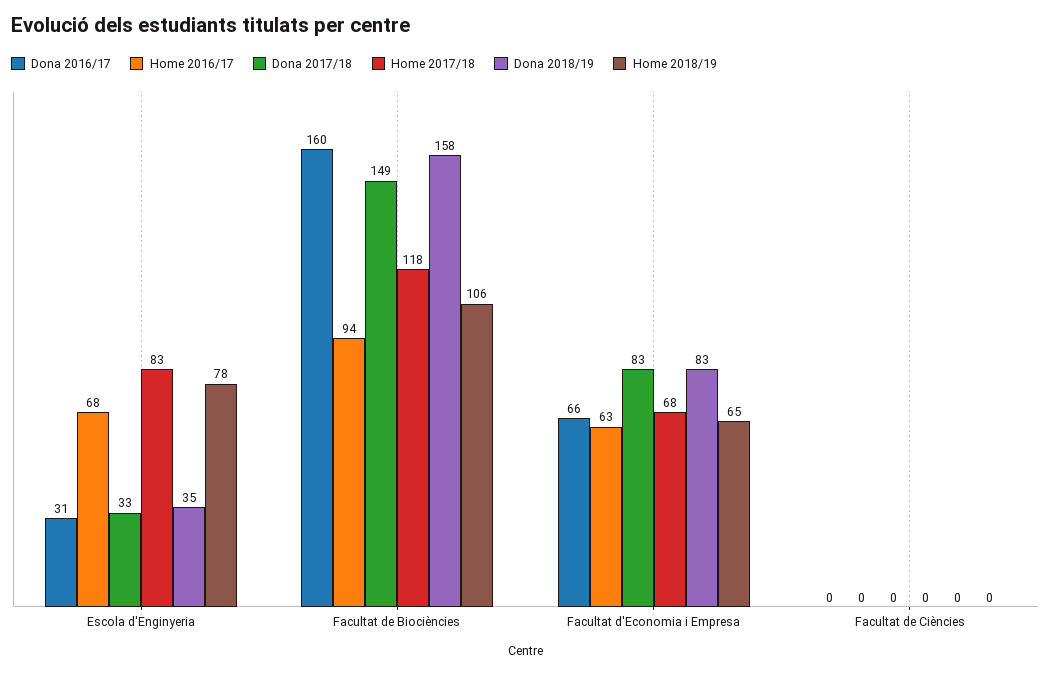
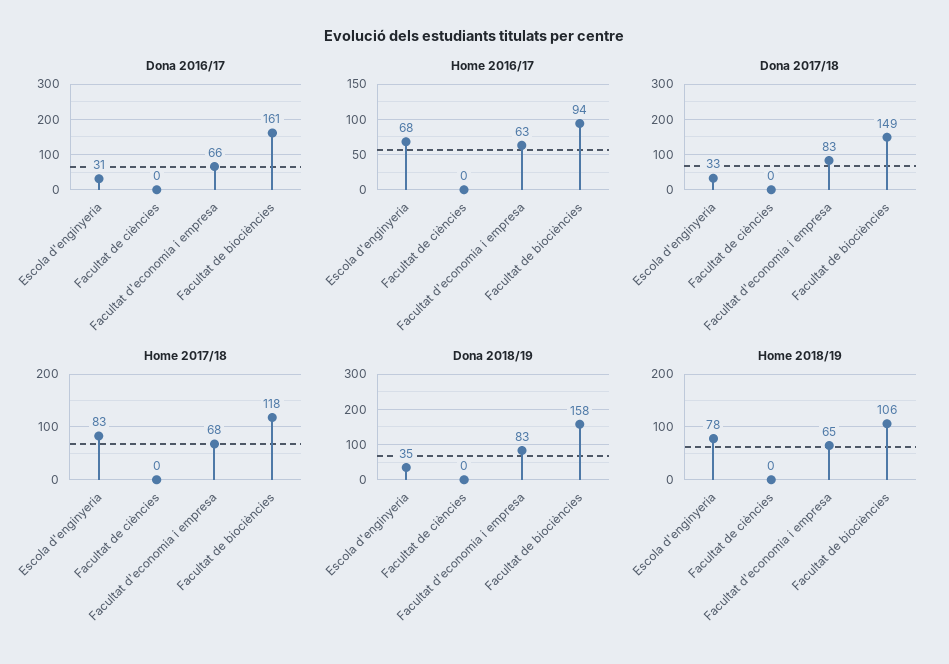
  {
    "Dona 2016/17": {
      "Escola d'Enginyeria": 31,
-     "Facultat de Biociències": 160,
+     "Facultat de Biociències": 161,
      "Facultat d'Economia i Empresa": 66,
      "Facultat de Ciències": 0
    },
    "Home 2016/17": {
      "Escola d'Enginyeria": 68,
      "Facultat de Biociències": 94,
      "Facultat d'Economia i Empresa": 63,
      "Facultat de Ciències": 0
    },
    "Dona 2017/18": {
      "Escola d'Enginyeria": 33,
      "Facultat de Biociències": 149,
      "Facultat d'Economia i Empresa": 83,
      "Facultat de Ciències": 0
    },
    "Home 2017/18": {
      "Escola d'Enginyeria": 83,
      "Facultat de Biociències": 118,
      "Facultat d'Economia i Empresa": 68,
      "Facultat de Ciències": 0
    },
    "Dona 2018/19": {
      "Escola d'Enginyeria": 35,
      "Facultat de Biociències": 158,
      "Facultat d'Economia i Empresa": 83,
      "Facultat de Ciències": 0
    },
    "Home 2018/19": {
      "Escola d'Enginyeria": 78,
      "Facultat de Biociències": 106,
      "Facultat d'Economia i Empresa": 65,
      "Facultat de Ciències": 0
    }
  }

